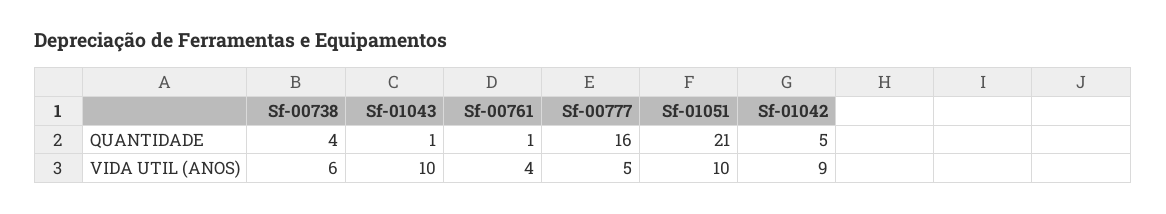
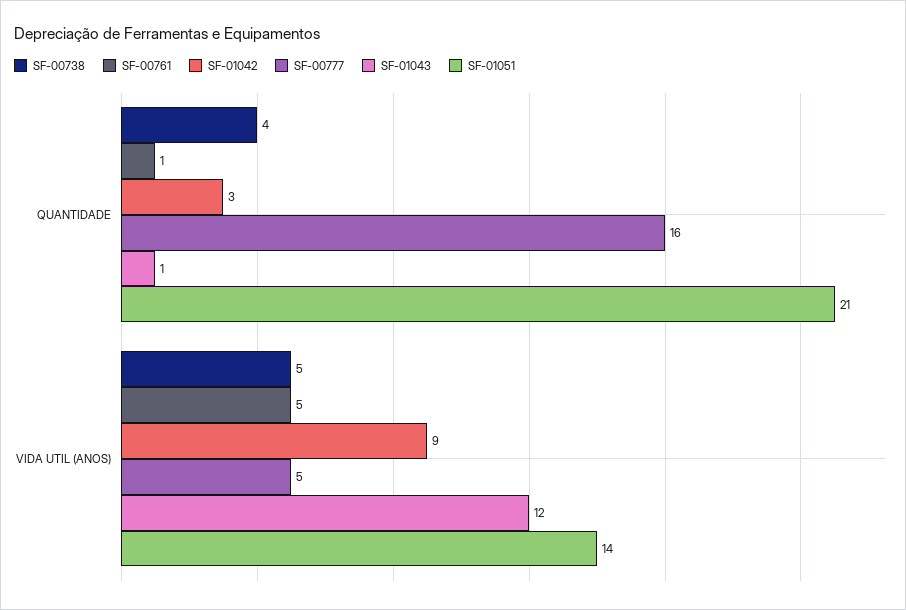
  {
    "Sf-00738": {
      "QUANTIDADE": 4,
-     "VIDA UTIL (ANOS)": 6
+     "VIDA UTIL (ANOS)": 5
    },
    "Sf-01043": {
      "QUANTIDADE": 1,
-     "VIDA UTIL (ANOS)": 10
+     "VIDA UTIL (ANOS)": 12
    },
    "Sf-00761": {
      "QUANTIDADE": 1,
-     "VIDA UTIL (ANOS)": 4
+     "VIDA UTIL (ANOS)": 5
    },
    "Sf-00777": {
      "QUANTIDADE": 16,
      "VIDA UTIL (ANOS)": 5
    },
    "Sf-01051": {
      "QUANTIDADE": 21,
-     "VIDA UTIL (ANOS)": 10
+     "VIDA UTIL (ANOS)": 14
    },
    "Sf-01042": {
-     "QUANTIDADE": 5,
+     "QUANTIDADE": 3,
      "VIDA UTIL (ANOS)": 9
    }
  }

